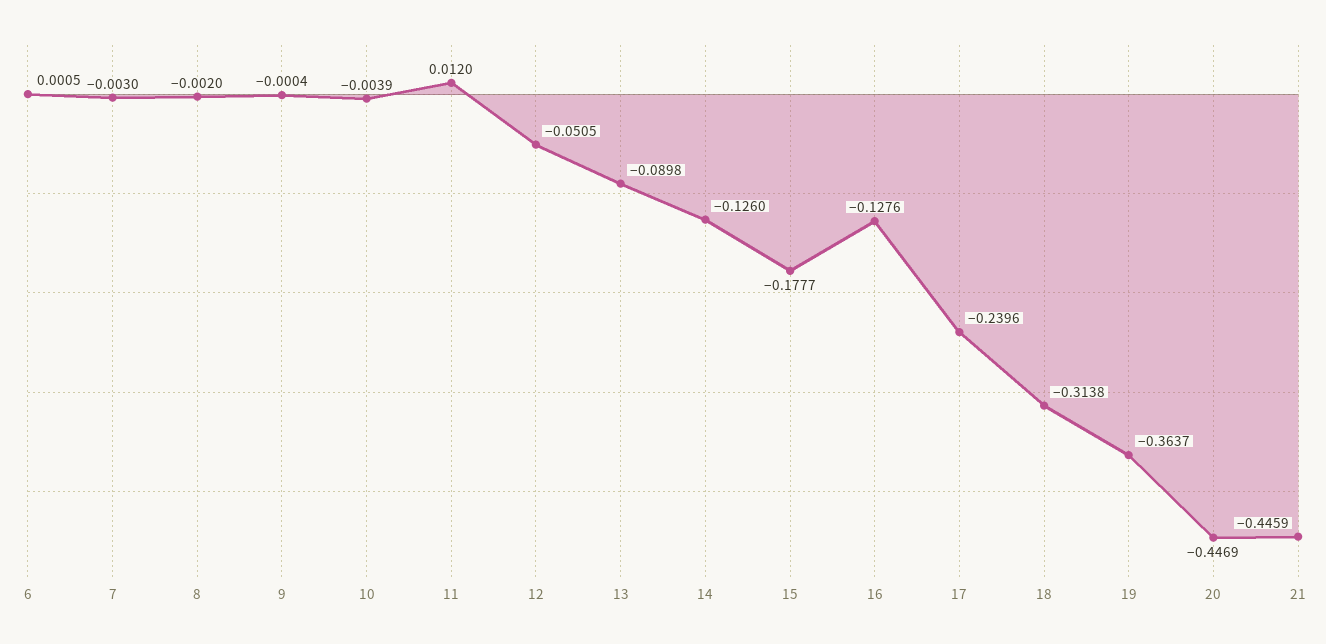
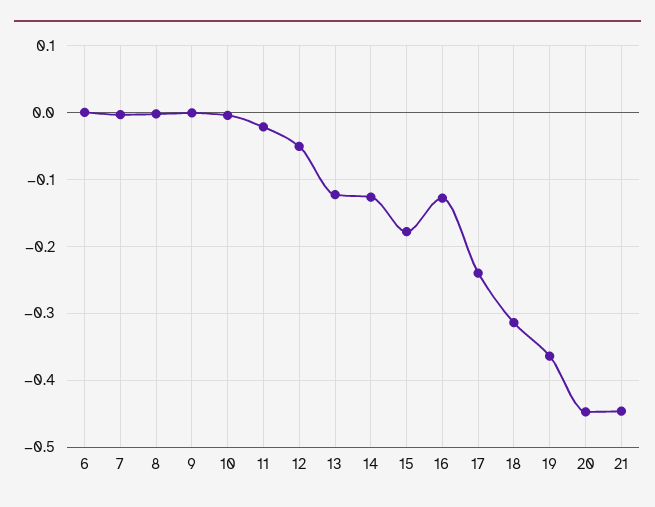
  {
    "6": 0.0005,
    "7": -0.003,
    "8": -0.002,
    "9": -0.0004,
    "10": -0.0039,
-   "11": 0.012,
+   "11": -0.02,
    "12": -0.0505,
-   "13": -0.0898,
+   "13": -0.12,
    "14": -0.126,
    "15": -0.1777,
    "16": -0.1276,
    "17": -0.2396,
    "18": -0.3138,
    "19": -0.3637,
    "20": -0.4469,
    "21": -0.4459
  }

